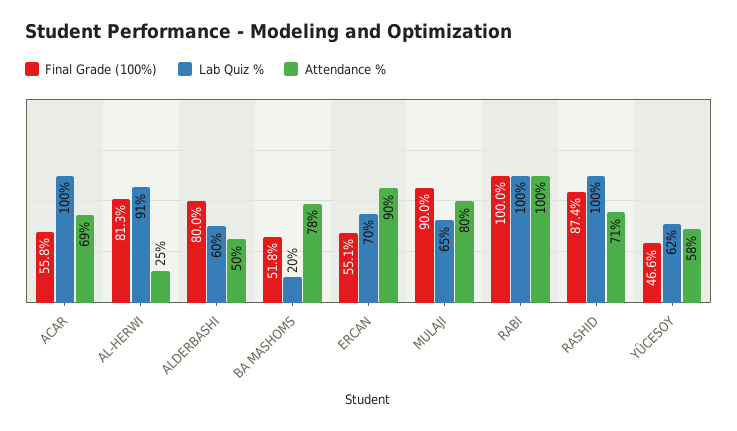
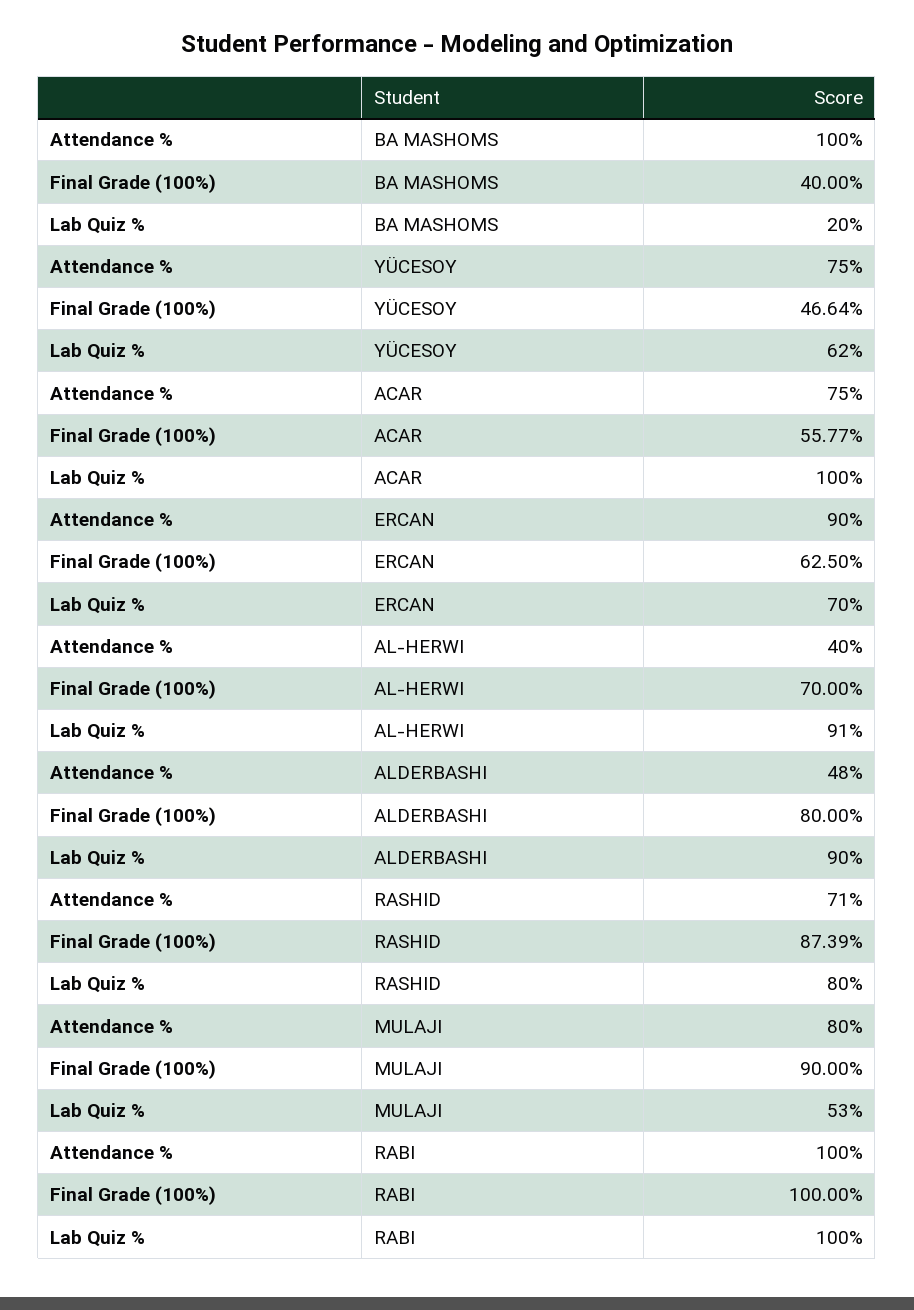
  {
    "Final Grade (100%)": {
      "ACAR": 55.77,
-     "AL-HERWI": 81.3,
+     "AL-HERWI": 70,
      "ALDERBASHI": 80,
-     "BA MASHOMS": 51.8,
+     "BA MASHOMS": 40,
-     "ERCAN": 55.1,
+     "ERCAN": 62.5,
      "MULAJI": 90,
      "RABI": 100,
      "RASHID": 87.39,
      "YÜCESOY": 46.64
    },
    "Lab Quiz %": {
      "ACAR": 100,
      "AL-HERWI": 91,
-     "ALDERBASHI": 60,
+     "ALDERBASHI": 90,
      "BA MASHOMS": 20,
      "ERCAN": 70,
-     "MULAJI": 65,
+     "MULAJI": 53,
      "RABI": 100,
-     "RASHID": 100,
+     "RASHID": 80,
      "YÜCESOY": 62
    },
    "Attendance %": {
-     "ACAR": 69,
+     "ACAR": 75,
-     "AL-HERWI": 25,
+     "AL-HERWI": 40,
-     "ALDERBASHI": 50,
+     "ALDERBASHI": 48,
-     "BA MASHOMS": 78,
+     "BA MASHOMS": 100,
      "ERCAN": 90,
      "MULAJI": 80,
      "RABI": 100,
      "RASHID": 71,
-     "YÜCESOY": 58
+     "YÜCESOY": 75
    }
  }

